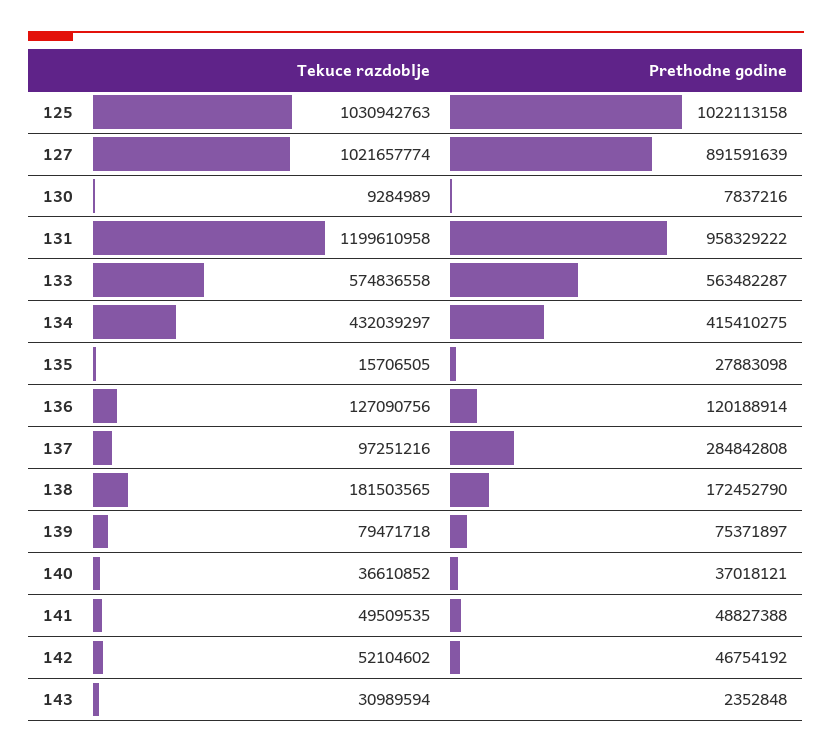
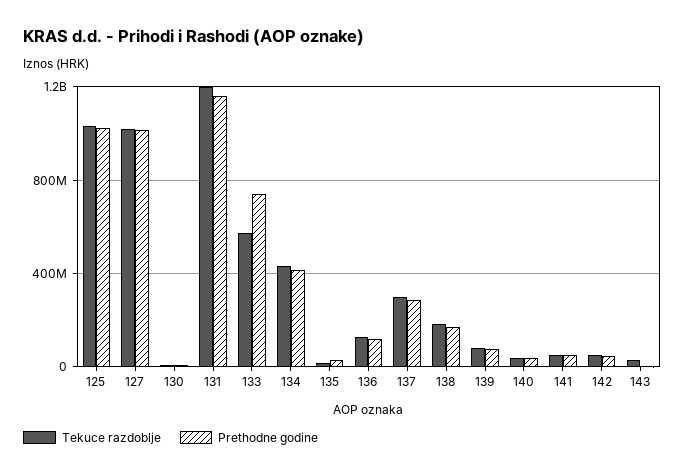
  {
    "Tekuce razdoblje": {
      "125": 1030942763,
      "127": 1021657774,
      "130": 9284989,
      "131": 1199610958,
      "133": 574836558,
      "134": 432039297,
      "135": 15706505,
      "136": 127090756,
-     "137": 97251216,
+     "137": 300000000,
      "138": 181503565,
      "139": 79471718,
      "140": 36610852,
      "141": 49509535,
      "142": 52104602,
      "143": 30989594
    },
    "Prethodne godine": {
      "125": 1022113158,
-     "127": 891591639,
+     "127": 1000000000,
      "130": 7837216,
-     "131": 958329222,
+     "131": 1150000000,
-     "133": 563482287,
+     "133": 750000000,
      "134": 415410275,
      "135": 27883098,
      "136": 120188914,
      "137": 284842808,
      "138": 172452790,
      "139": 75371897,
      "140": 37018121,
      "141": 48827388,
      "142": 46754192,
      "143": 2352848
    }
  }

